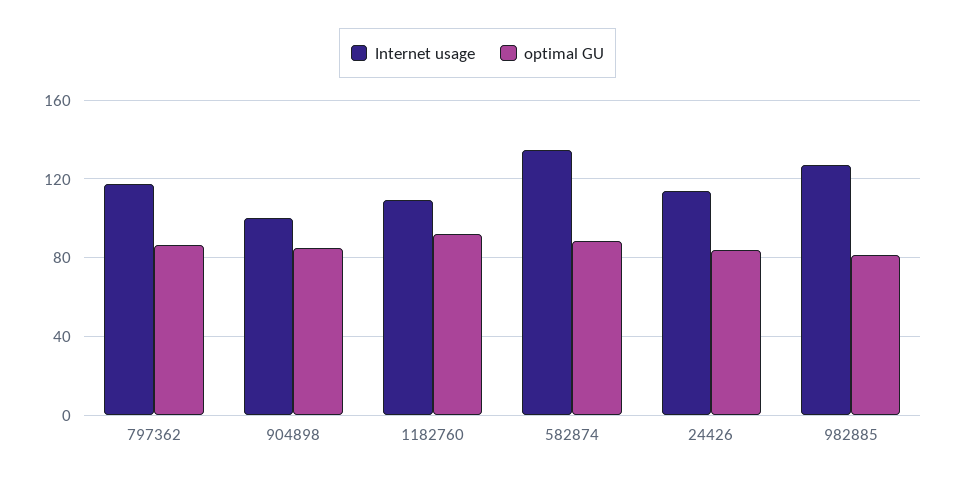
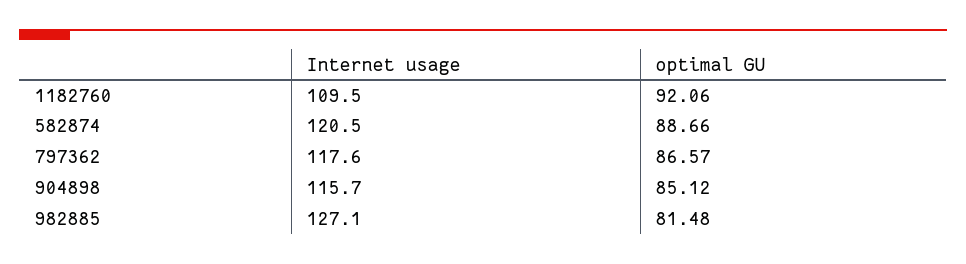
  {
    "Internet usage": {
      "797362": 117.6,
-     "904898": 100,
+     "904898": 115.7,
      "1182760": 109.5,
-     "582874": 135,
+     "582874": 120.5,
-     "24426": 115,
      "982885": 127.1
    },
    "optimal GU": {
      "797362": 86.57,
      "904898": 85.12,
      "1182760": 92.06,
      "582874": 88.66,
-     "24426": 85,
      "982885": 81.48
    }
  }

